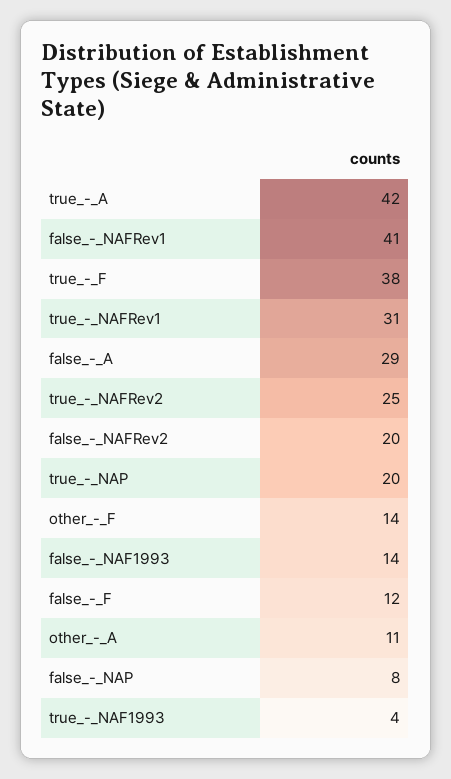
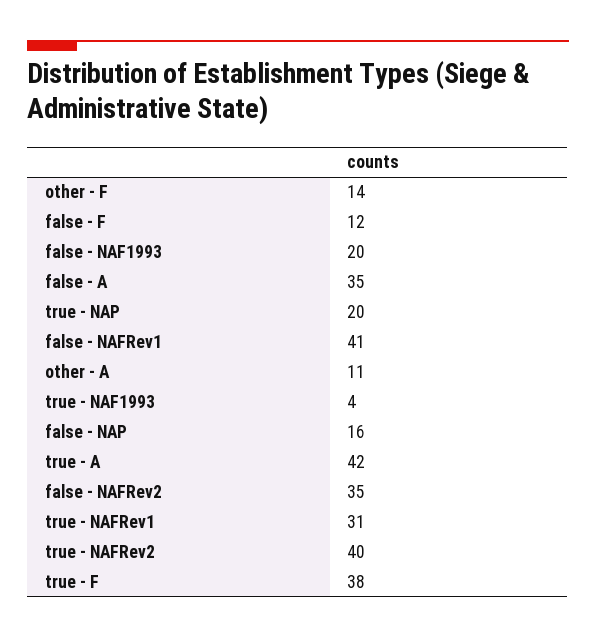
  {
    "true_-_A": 42,
    "false_-_NAFRev1": 41,
    "true_-_F": 38,
    "true_-_NAFRev1": 31,
-   "false_-_A": 29,
+   "false_-_A": 35,
-   "true_-_NAFRev2": 25,
+   "true_-_NAFRev2": 40,
-   "false_-_NAFRev2": 20,
+   "false_-_NAFRev2": 35,
    "true_-_NAP": 20,
    "other_-_F": 14,
-   "false_-_NAF1993": 14,
+   "false_-_NAF1993": 20,
    "false_-_F": 12,
    "other_-_A": 11,
-   "false_-_NAP": 8,
+   "false_-_NAP": 16,
    "true_-_NAF1993": 4
  }

